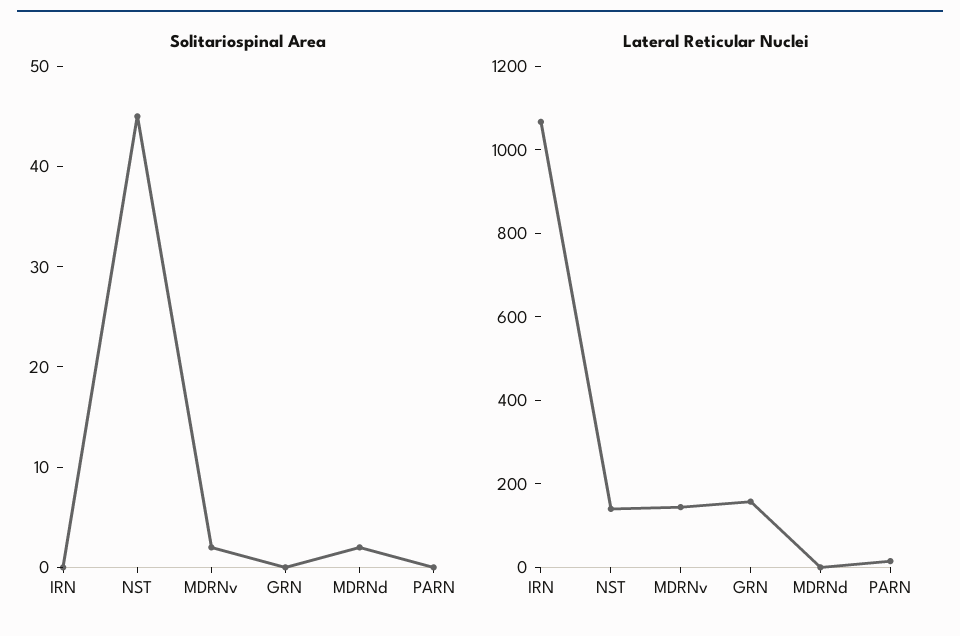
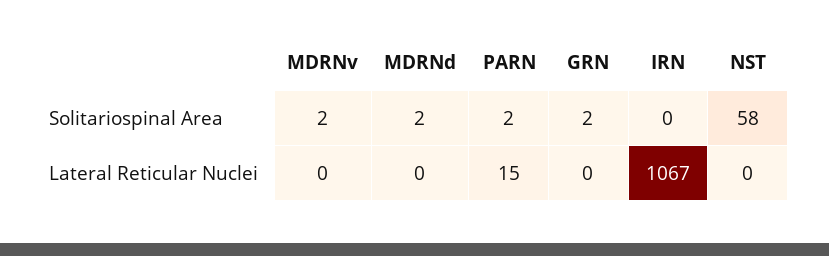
  {
    "Solitariospinal Area": {
      "IRN": 0,
-     "NST": 45,
+     "NST": 58,
      "MDRNv": 2,
-     "GRN": 0,
+     "GRN": 2,
      "MDRNd": 2,
-     "PARN": 0
+     "PARN": 2
    },
    "Lateral Reticular Nuclei": {
      "IRN": 1067,
-     "NST": 150,
+     "NST": 0,
-     "MDRNv": 150,
+     "MDRNv": 0,
-     "GRN": 150,
+     "GRN": 0,
      "MDRNd": 0,
      "PARN": 15
    }
  }

